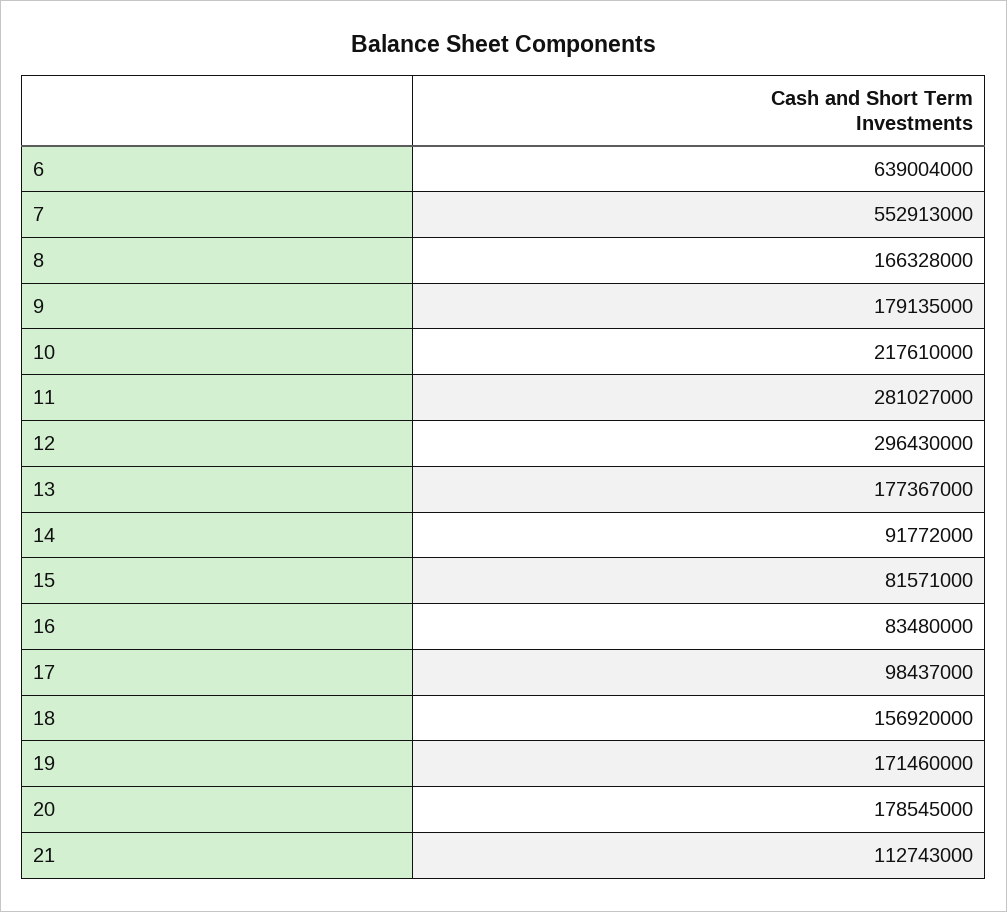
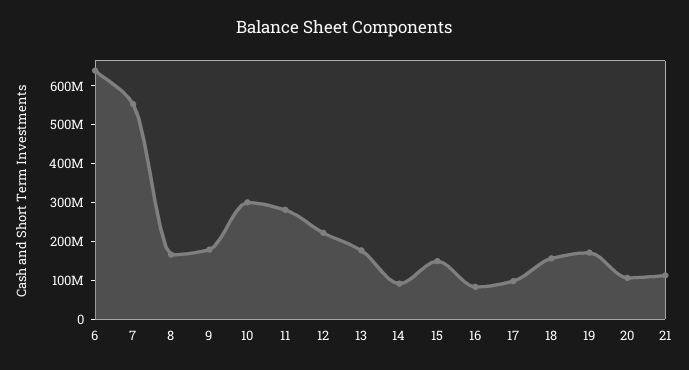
  {
    "6": 639004000,
    "7": 552913000,
    "8": 166328000,
    "9": 179135000,
-   "10": 217610000,
+   "10": 300000000,
    "11": 281027000,
-   "12": 296430000,
+   "12": 225000000,
    "13": 177367000,
    "14": 91772000,
-   "15": 81571000,
+   "15": 150000000,
    "16": 83480000,
    "17": 98437000,
    "18": 156920000,
    "19": 171460000,
-   "20": 178545000,
+   "20": 100000000,
    "21": 112743000
  }

